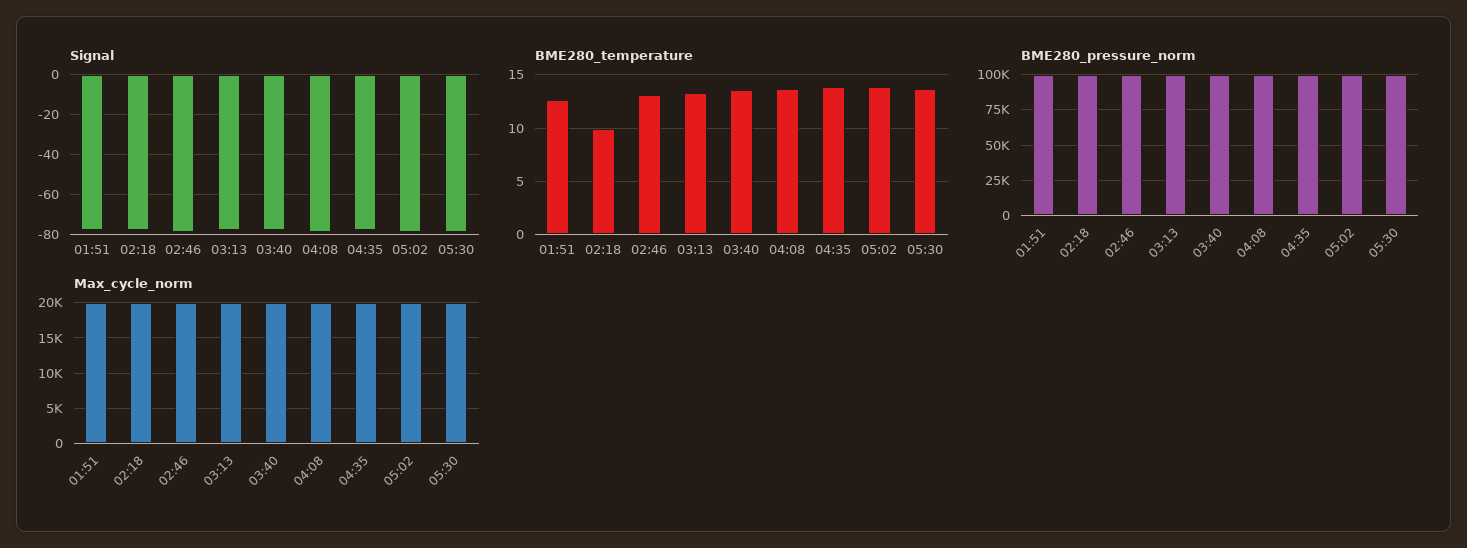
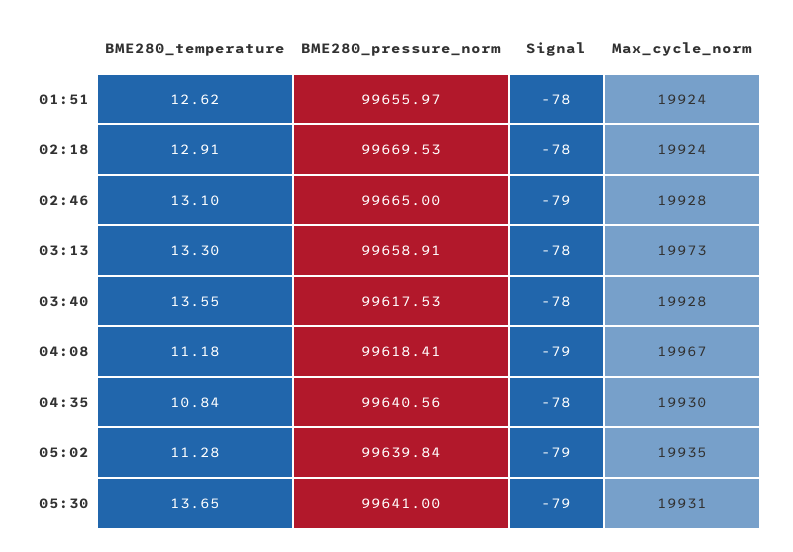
  {
    "Signal": {
      "01:51": -78,
      "02:18": -78,
      "02:46": -79,
      "03:13": -78,
      "03:40": -78,
      "04:08": -79,
      "04:35": -78,
      "05:02": -79,
      "05:30": -79
    },
    "BME280_temperature": {
      "01:51": 12.62,
-     "02:18": 10,
+     "02:18": 12.91,
      "02:46": 13.1,
      "03:13": 13.3,
      "03:40": 13.55,
-     "04:08": 14,
+     "04:08": 11.18,
-     "04:35": 14,
+     "04:35": 10.84,
-     "05:02": 14,
+     "05:02": 11.28,
      "05:30": 13.65
    },
    "BME280_pressure_norm": {
      "01:51": 99655.97,
      "02:18": 99669.53,
      "02:46": 99665,
      "03:13": 99658.91,
      "03:40": 99617.53,
      "04:08": 99618.41,
      "04:35": 99640.56,
      "05:02": 99639.84,
      "05:30": 99641
    },
    "Max_cycle_norm": {
      "01:51": 19924,
      "02:18": 19924,
      "02:46": 19928,
      "03:13": 19973,
      "03:40": 19928,
      "04:08": 19967,
      "04:35": 19930,
      "05:02": 19935,
      "05:30": 19931
    }
  }

